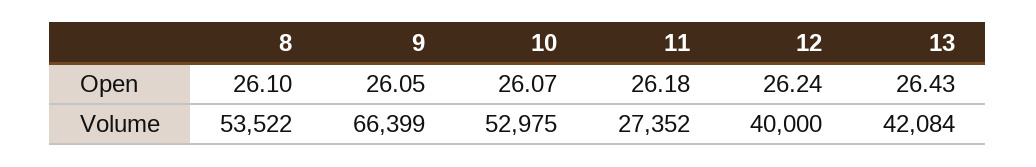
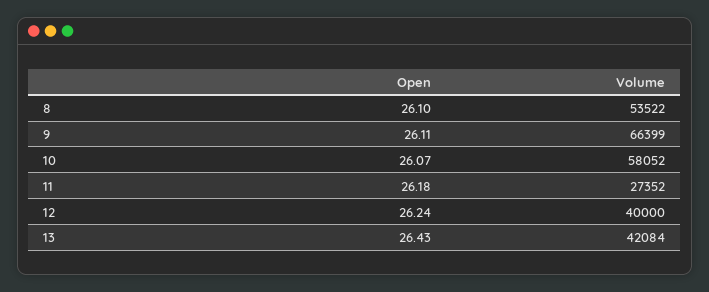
  {
    "8": {
      "Open": 26.1,
      "Volume": 53522
    },
    "9": {
-     "Open": 26.05,
+     "Open": 26.11,
      "Volume": 66399
    },
    "10": {
      "Open": 26.07,
-     "Volume": 52975
+     "Volume": 58052
    },
    "11": {
      "Open": 26.18,
      "Volume": 27352
    },
    "12": {
      "Open": 26.24,
      "Volume": 40000
    },
    "13": {
      "Open": 26.43,
      "Volume": 42084
    }
  }

